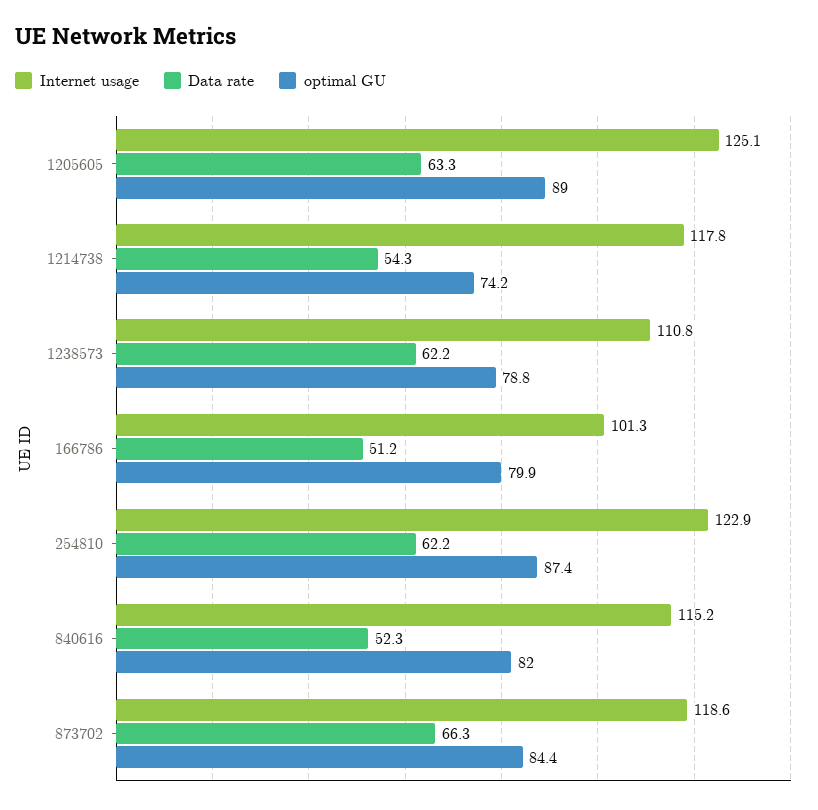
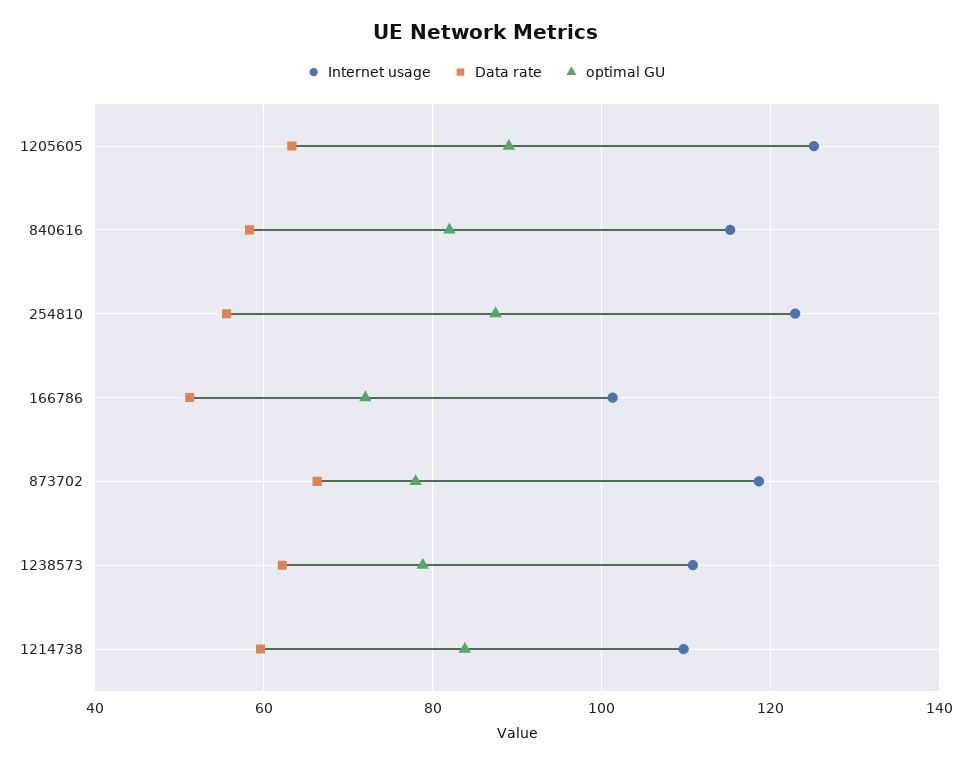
  {
    "Internet usage": {
      "1205605": 125.1,
-     "1214738": 117.8,
+     "1214738": 110,
      "1238573": 110.8,
      "166786": 101.3,
      "254810": 122.9,
      "840616": 115.2,
      "873702": 118.6
    },
    "Data rate": {
      "1205605": 63.3,
-     "1214738": 54.3,
+     "1214738": 60,
      "1238573": 62.2,
      "166786": 51.2,
-     "254810": 62.2,
+     "254810": 56,
-     "840616": 52.3,
+     "840616": 58,
      "873702": 66.3
    },
    "optimal GU": {
      "1205605": 89,
-     "1214738": 74.2,
+     "1214738": 84,
      "1238573": 78.8,
-     "166786": 79.9,
+     "166786": 72,
      "254810": 87.4,
      "840616": 82,
-     "873702": 84.4
+     "873702": 78
    }
  }

